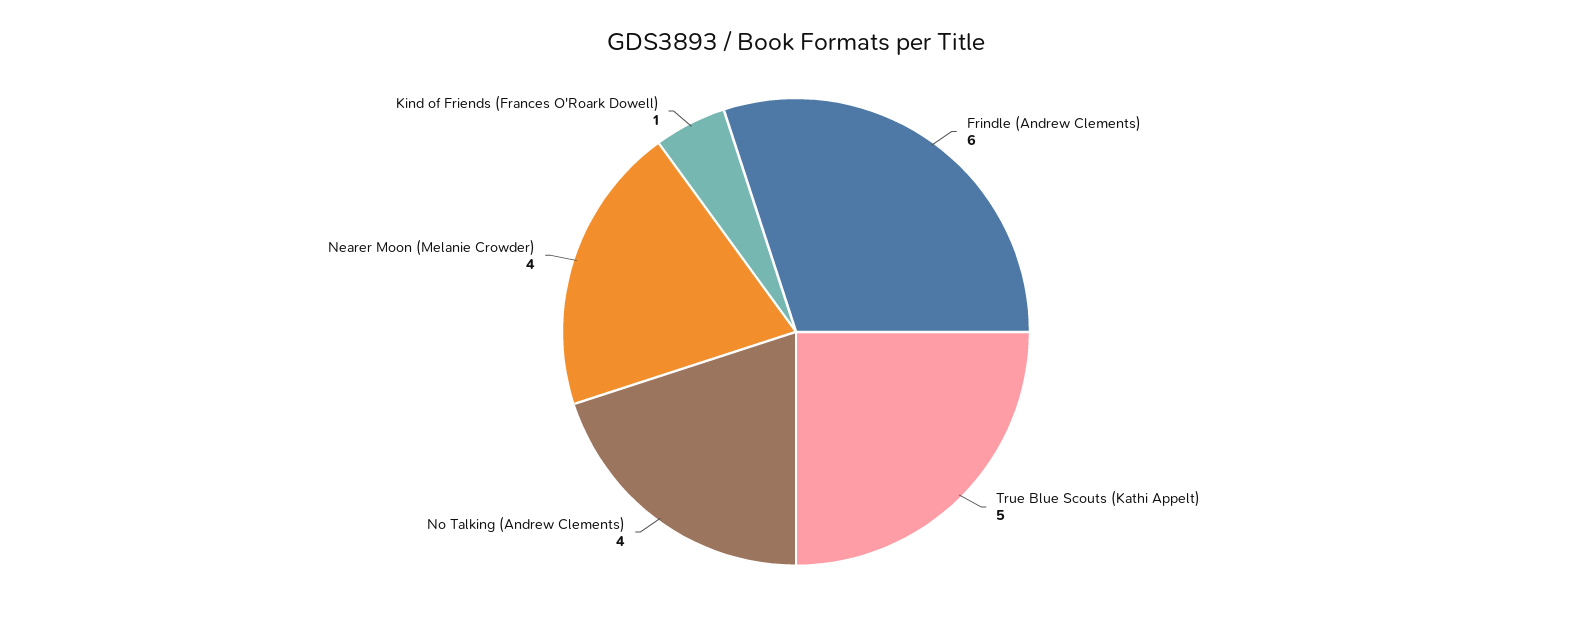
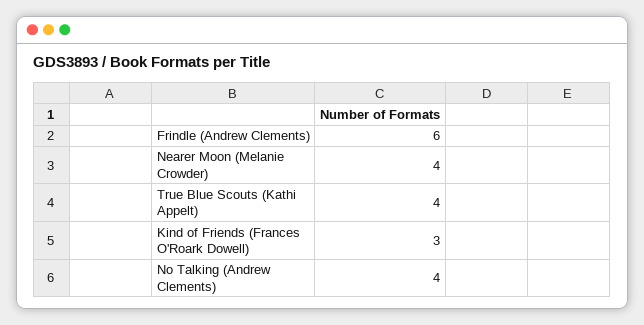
  {
    "Frindle (Andrew Clements)": 6,
-   "True Blue Scouts (Kathi Appelt)": 5,
+   "True Blue Scouts (Kathi Appelt)": 4,
    "No Talking (Andrew Clements)": 4,
    "Nearer Moon (Melanie Crowder)": 4,
-   "Kind of Friends (Frances O'Roark Dowell)": 1
+   "Kind of Friends (Frances O'Roark Dowell)": 3
  }

